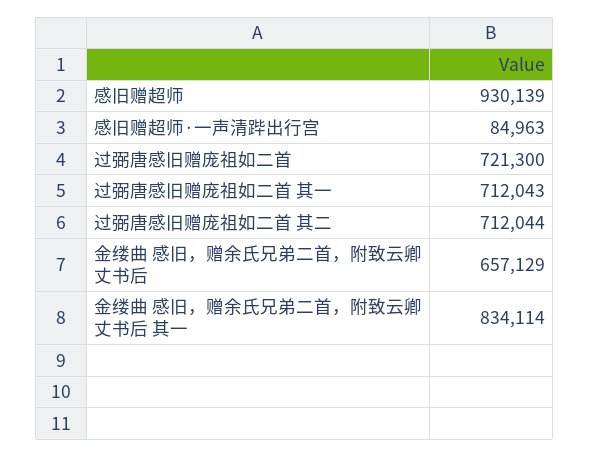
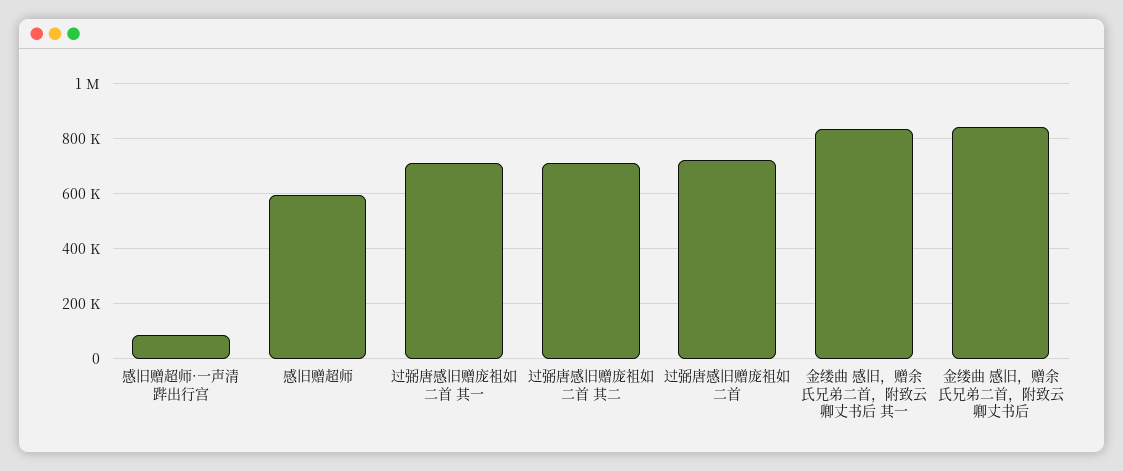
  {
-   "感旧赠超师": 930139,
+   "感旧赠超师": 600000,
    "感旧赠超师·一声清跸出行宫": 84963,
    "过弼唐感旧赠庞祖如二首": 721300,
    "过弼唐感旧赠庞祖如二首 其一": 712043,
    "过弼唐感旧赠庞祖如二首 其二": 712044,
-   "金缕曲 感旧，赠余氏兄弟二首，附致云卿丈书后": 657129,
+   "金缕曲 感旧，赠余氏兄弟二首，附致云卿丈书后": 850000,
    "金缕曲 感旧，赠余氏兄弟二首，附致云卿丈书后 其一": 834114
  }

